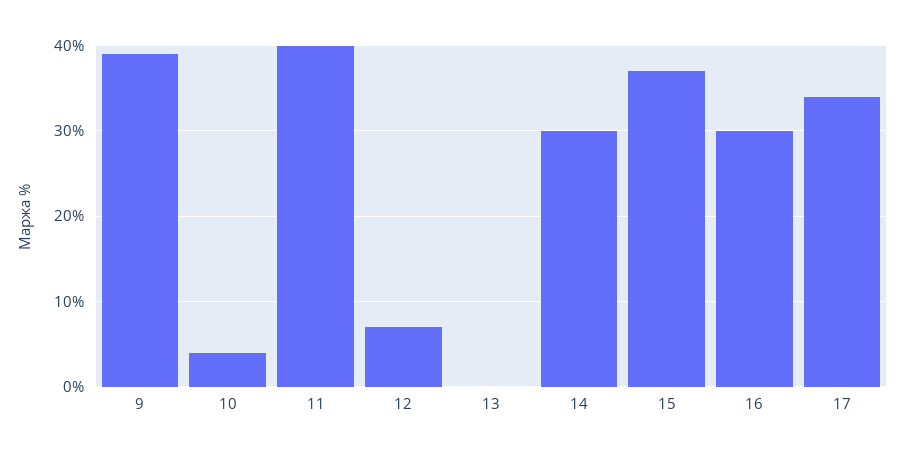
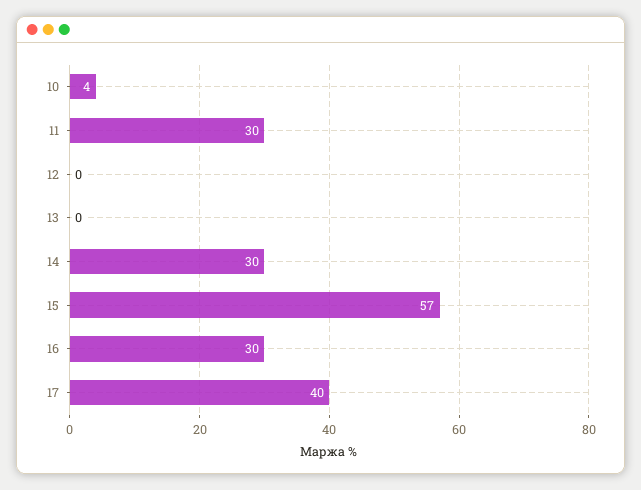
  {
-   "9": 39,
    "10": 4,
-   "11": 40,
+   "11": 30,
-   "12": 7,
+   "12": 0,
    "13": 0,
    "14": 30,
-   "15": 37,
+   "15": 57,
    "16": 30,
-   "17": 34
+   "17": 40
  }

